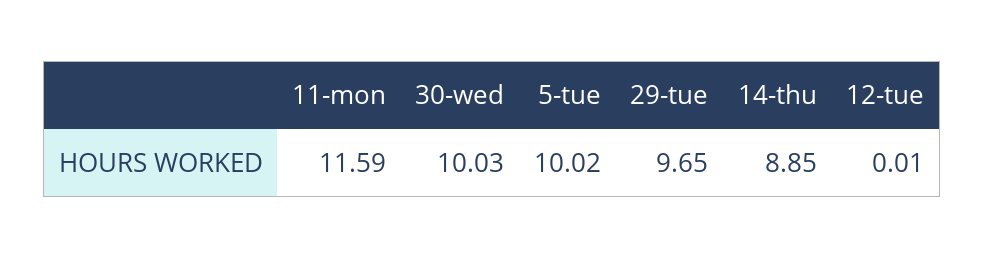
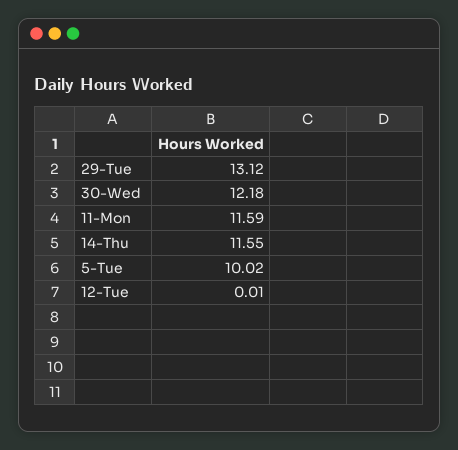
  {
    "11-mon": 11.59,
-   "30-wed": 10.03,
+   "30-wed": 12.18,
    "5-tue": 10.02,
-   "29-tue": 9.65,
+   "29-tue": 13.12,
-   "14-thu": 8.85,
+   "14-thu": 11.55,
    "12-tue": 0.01
  }

